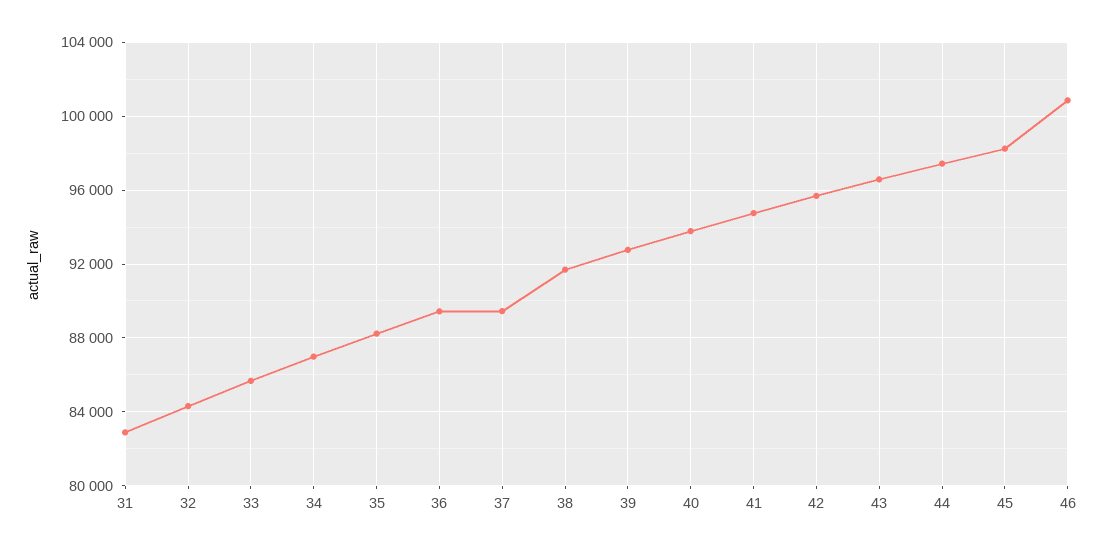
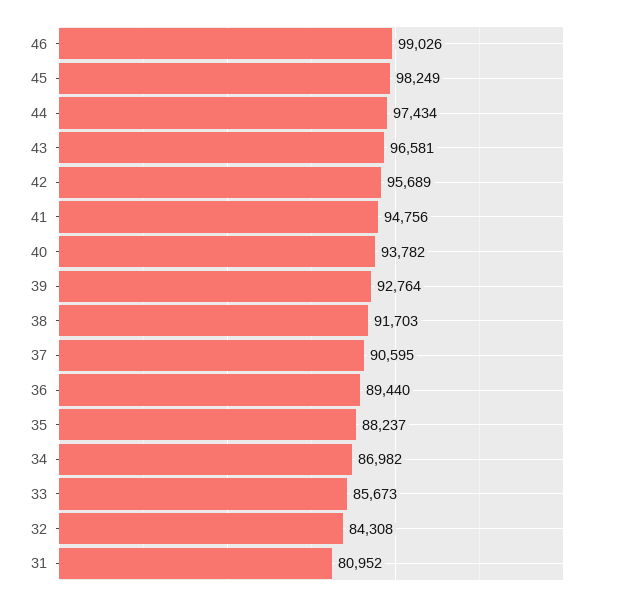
  {
-   "31": 83000,
+   "31": 80952,
    "32": 84308,
    "33": 85673,
    "34": 86982,
    "35": 88237,
    "36": 89440,
-   "37": 89500,
+   "37": 90595,
    "38": 91703,
    "39": 92764,
    "40": 93782,
    "41": 94756,
    "42": 95689,
    "43": 96581,
    "44": 97434,
    "45": 98249,
-   "46": 101000
+   "46": 99026
  }

